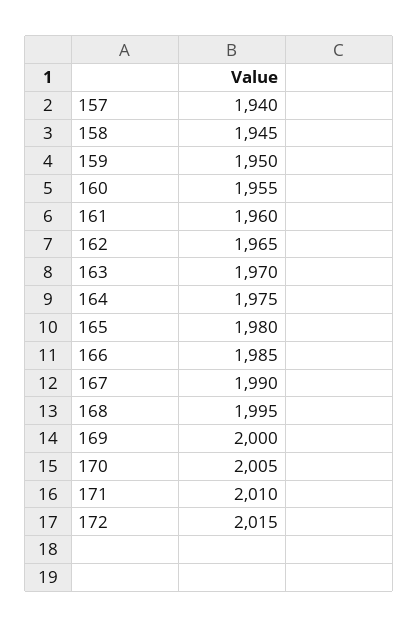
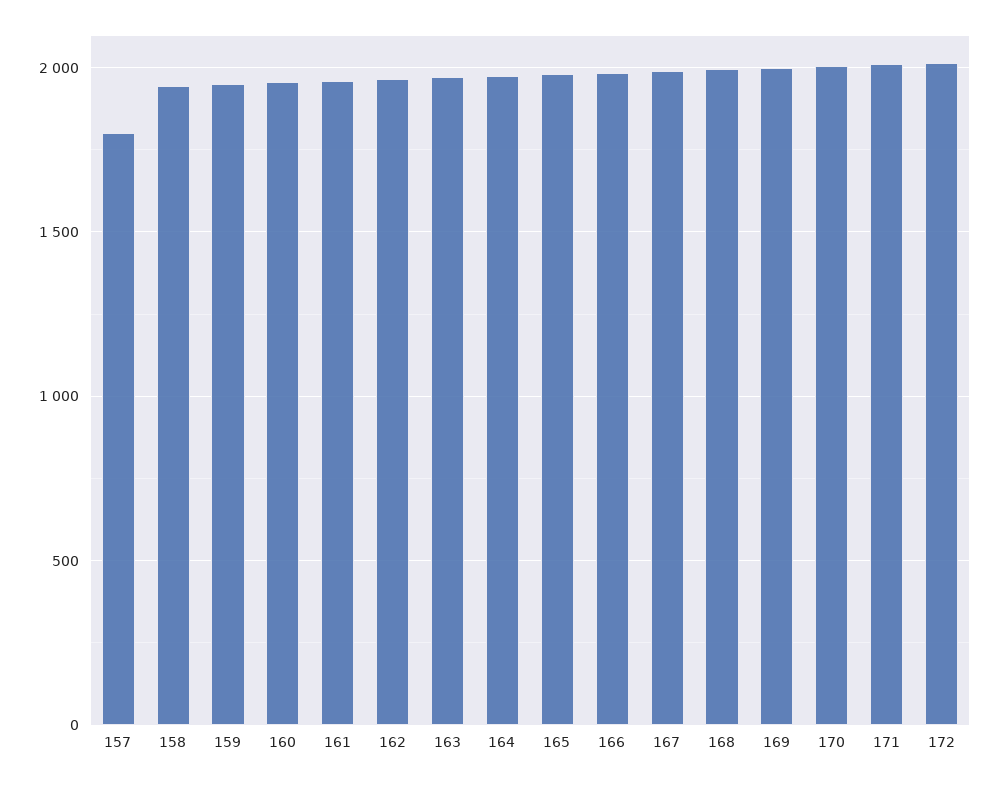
  {
-   "157": 1940,
+   "157": 1800,
    "158": 1945,
    "159": 1950,
    "160": 1955,
    "161": 1960,
    "162": 1965,
    "163": 1970,
    "164": 1975,
    "165": 1980,
    "166": 1985,
    "167": 1990,
    "168": 1995,
    "169": 2000,
    "170": 2005,
    "171": 2010,
    "172": 2015
  }

